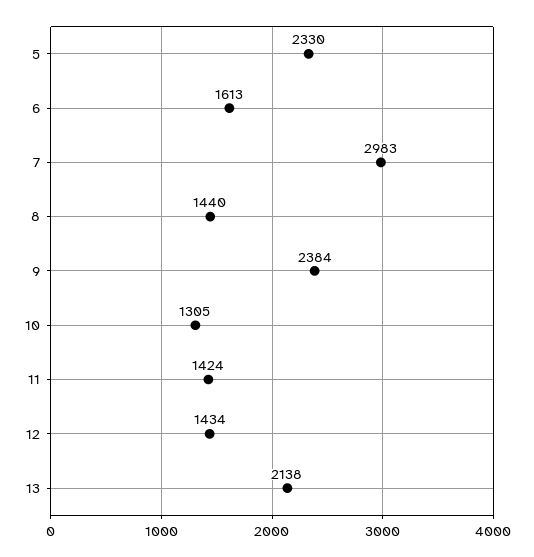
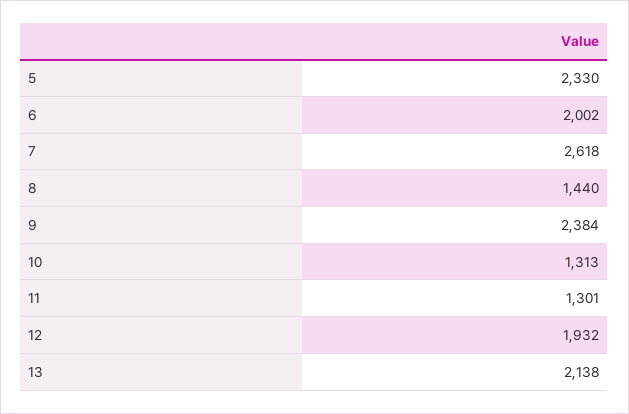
  {
    "5": 2330,
-   "6": 1613,
+   "6": 2002,
-   "7": 2983,
+   "7": 2618,
    "8": 1440,
    "9": 2384,
-   "10": 1305,
+   "10": 1313,
-   "11": 1424,
+   "11": 1301,
-   "12": 1434,
+   "12": 1932,
    "13": 2138
  }

